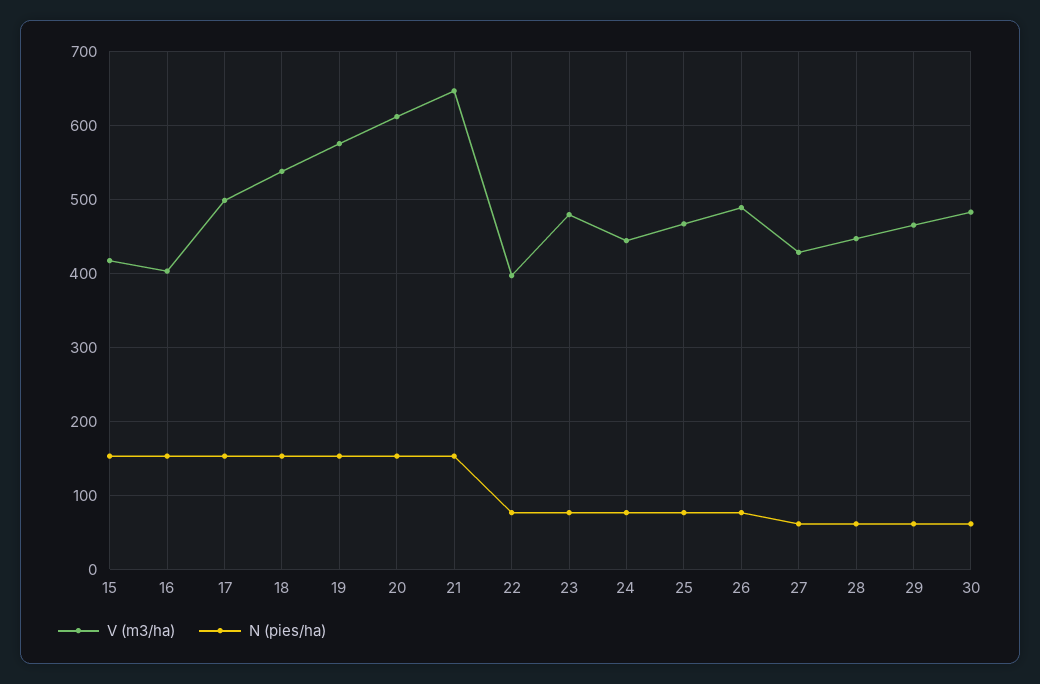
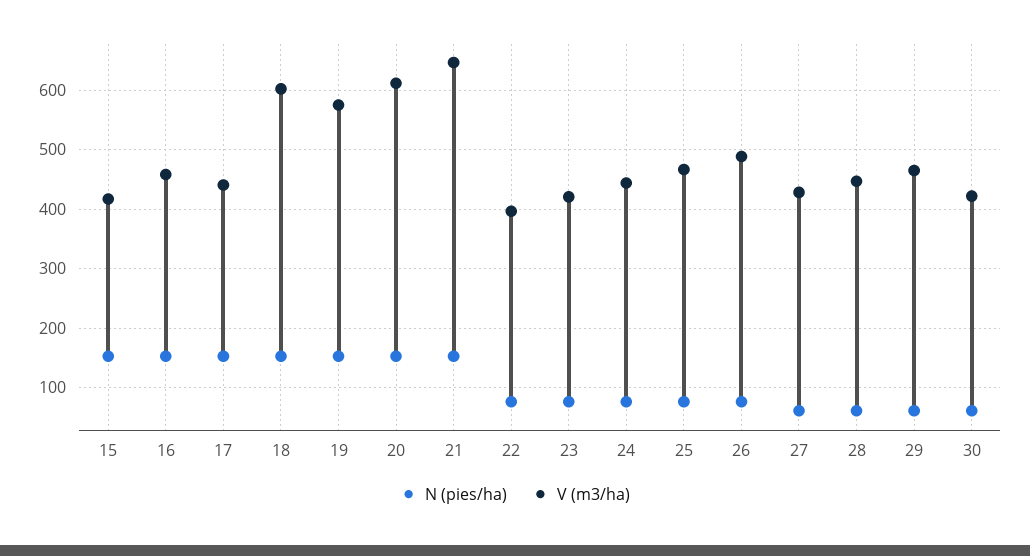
  {
    "V (m3/ha)": {
      "15": 420,
-     "16": 400,
+     "16": 460,
-     "17": 500,
+     "17": 440,
-     "18": 540,
+     "18": 600,
      "19": 580,
      "20": 610,
      "21": 650,
      "22": 400,
-     "23": 480,
+     "23": 420,
      "24": 440,
      "25": 470,
      "26": 490,
      "27": 430,
      "28": 450,
      "29": 460,
-     "30": 480
+     "30": 420
    },
    "N (pies/ha)": {
      "15": 150,
      "16": 150,
      "17": 150,
      "18": 150,
      "19": 150,
      "20": 150,
      "21": 150,
      "22": 80,
      "23": 80,
      "24": 80,
      "25": 80,
      "26": 80,
      "27": 60,
      "28": 60,
      "29": 60,
      "30": 60
    }
  }

